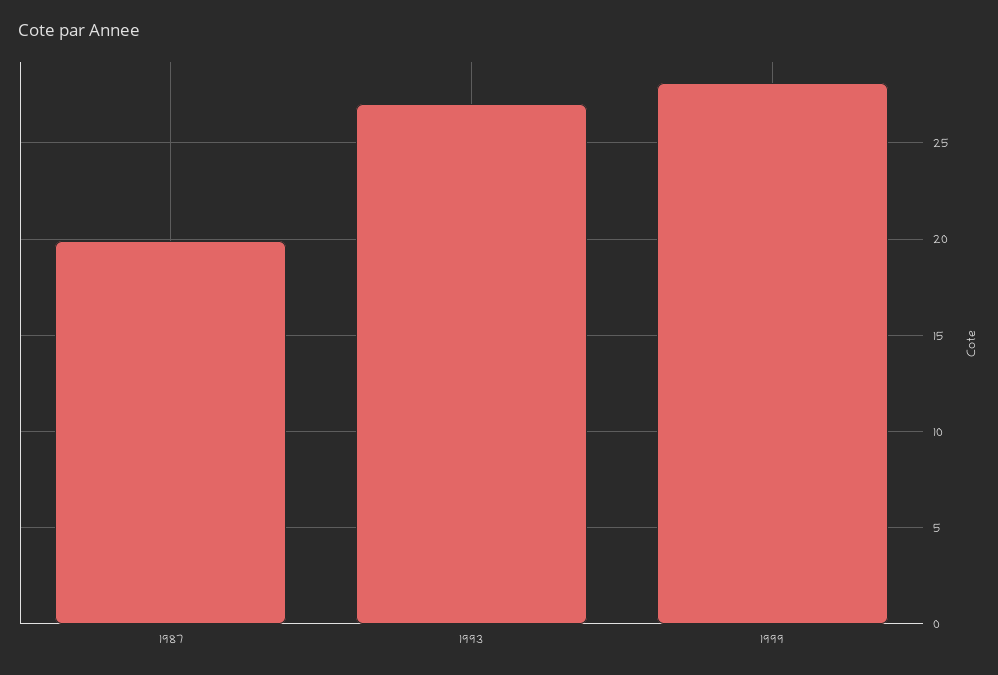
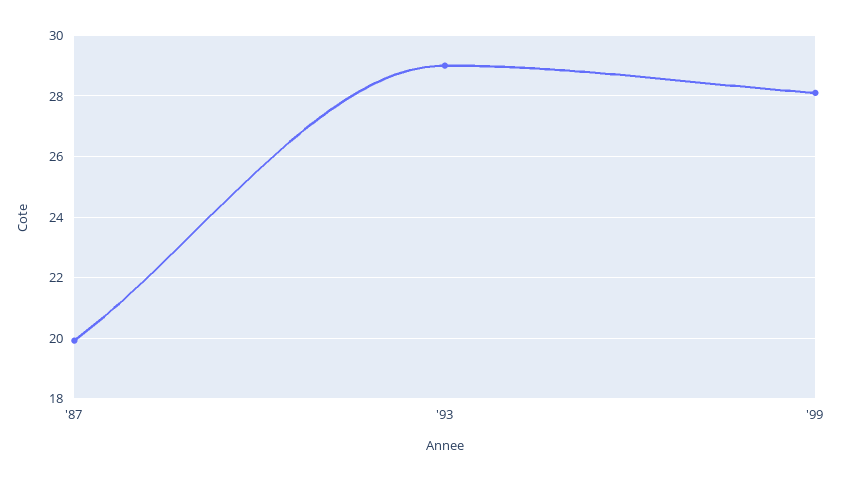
  {
    "1987": 20,
-   "1993": 27,
+   "1993": 29,
    "1999": 28.2
  }

